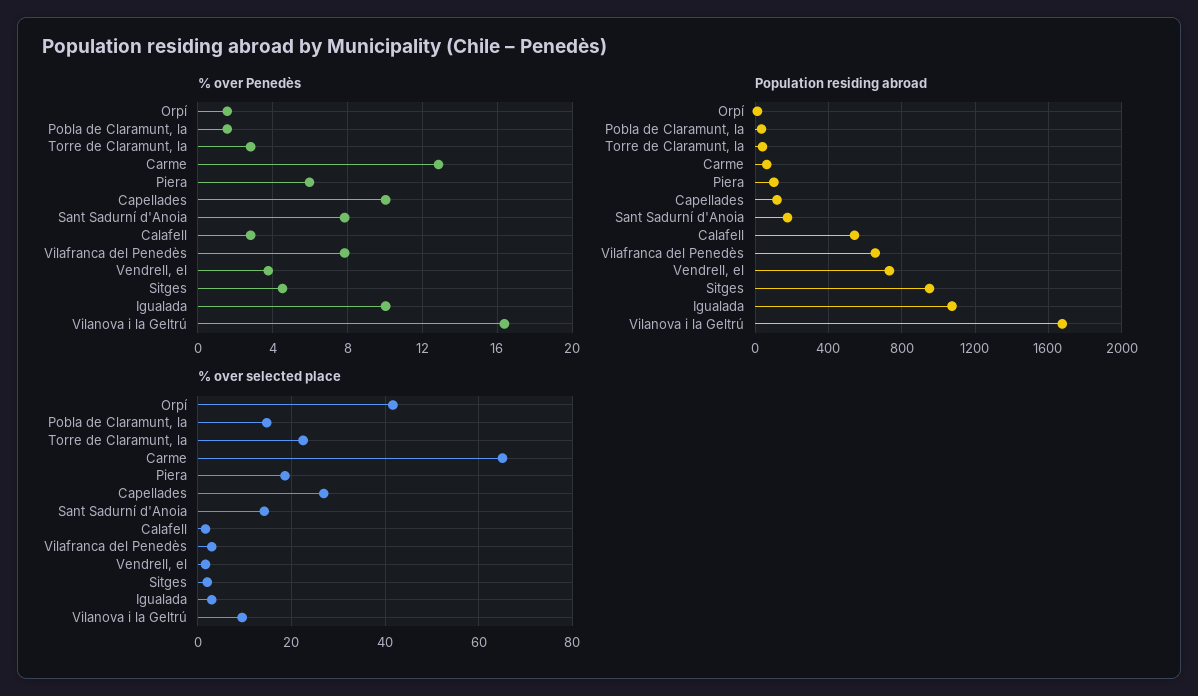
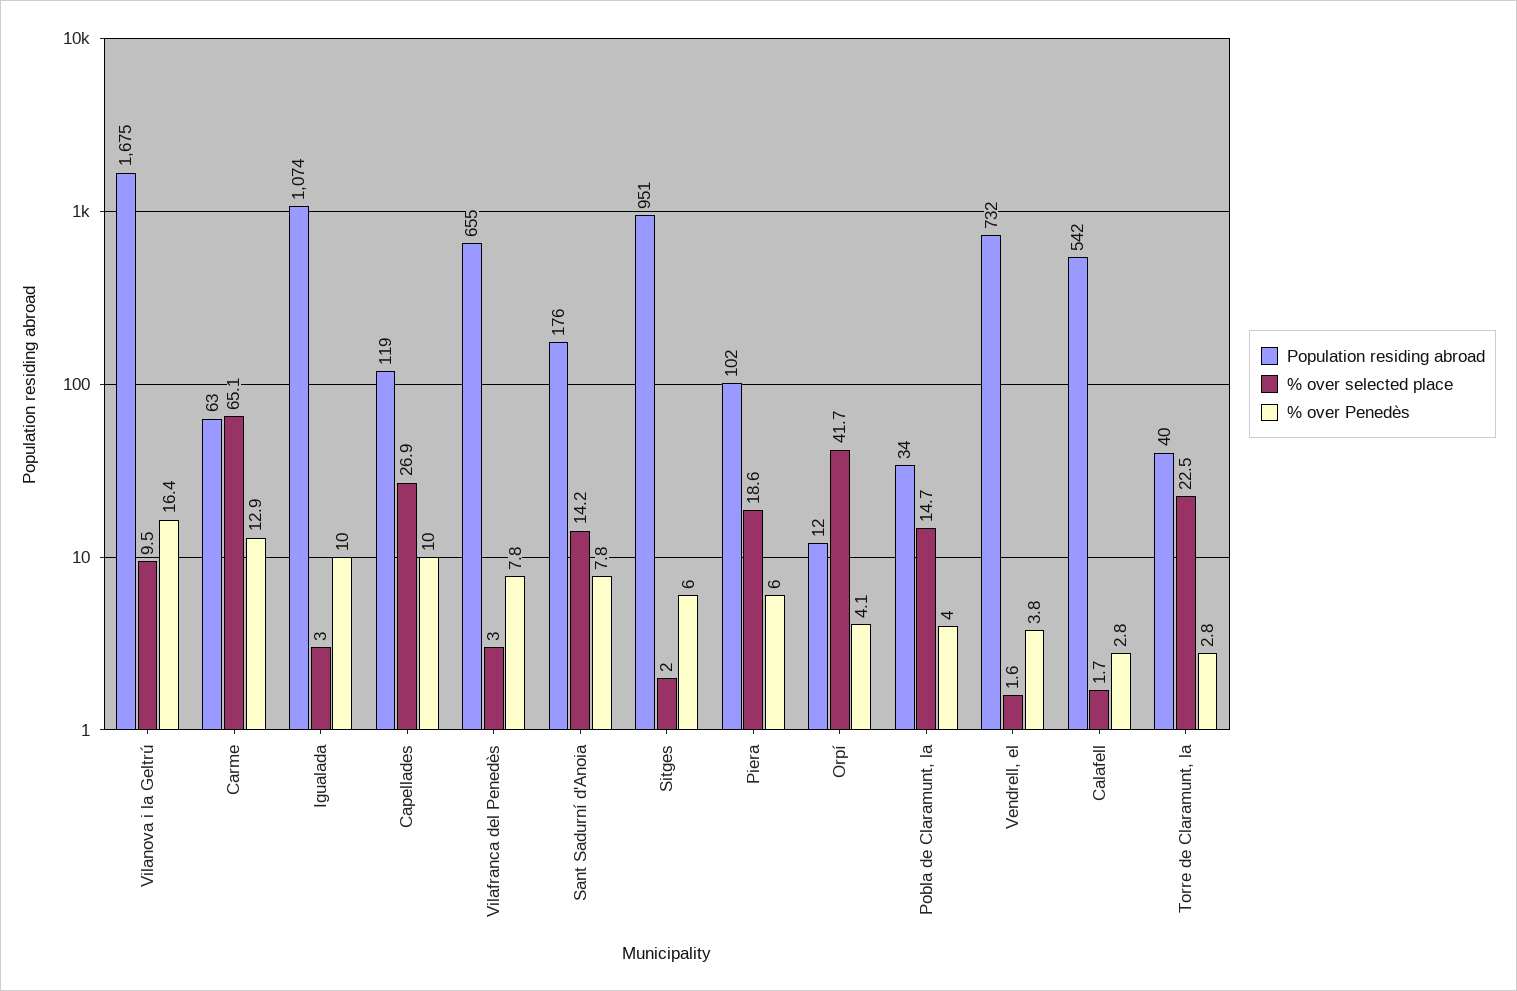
  {
    "% over Penedès": {
-     "Orpí": 1.5,
+     "Orpí": 4.1,
-     "Pobla de Claramunt, la": 1.5,
+     "Pobla de Claramunt, la": 4,
      "Torre de Claramunt, la": 2.8,
      "Carme": 12.9,
      "Piera": 6,
      "Capellades": 10,
      "Sant Sadurní d'Anoia": 7.8,
      "Calafell": 2.8,
      "Vilafranca del Penedès": 7.8,
      "Vendrell, el": 3.8,
-     "Sitges": 4.5,
+     "Sitges": 6,
      "Igualada": 10,
      "Vilanova i la Geltrú": 16.4
    },
    "Population residing abroad": {
      "Orpí": 12,
      "Pobla de Claramunt, la": 34,
      "Torre de Claramunt, la": 40,
      "Carme": 63,
      "Piera": 102,
      "Capellades": 119,
      "Sant Sadurní d'Anoia": 176,
      "Calafell": 542,
      "Vilafranca del Penedès": 655,
      "Vendrell, el": 732,
      "Sitges": 951,
      "Igualada": 1074,
      "Vilanova i la Geltrú": 1675
    },
    "% over selected place": {
      "Orpí": 41.7,
      "Pobla de Claramunt, la": 14.7,
      "Torre de Claramunt, la": 22.5,
      "Carme": 65.1,
      "Piera": 18.6,
      "Capellades": 26.9,
      "Sant Sadurní d'Anoia": 14.2,
      "Calafell": 1.7,
      "Vilafranca del Penedès": 3,
      "Vendrell, el": 1.6,
      "Sitges": 2,
      "Igualada": 3,
      "Vilanova i la Geltrú": 9.5
    }
  }

